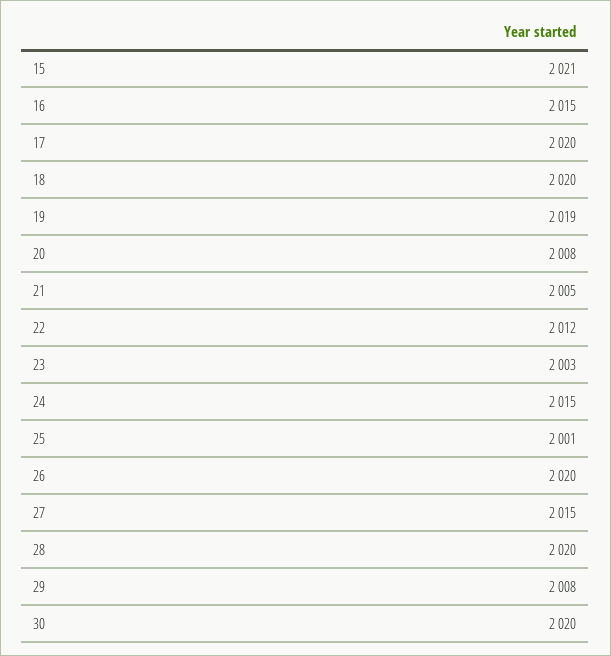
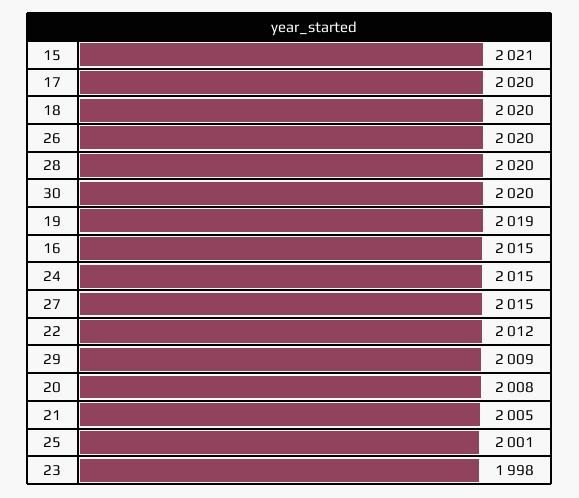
  {
    "15": 2021,
    "16": 2015,
    "17": 2020,
    "18": 2020,
    "19": 2019,
    "20": 2008,
    "21": 2005,
    "22": 2012,
-   "23": 2003,
+   "23": 1998,
    "24": 2015,
    "25": 2001,
    "26": 2020,
    "27": 2015,
    "28": 2020,
-   "29": 2008,
+   "29": 2009,
    "30": 2020
  }

